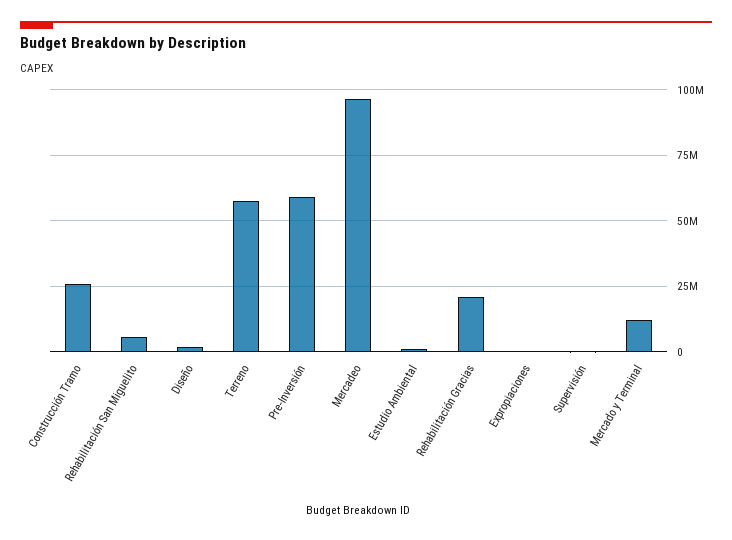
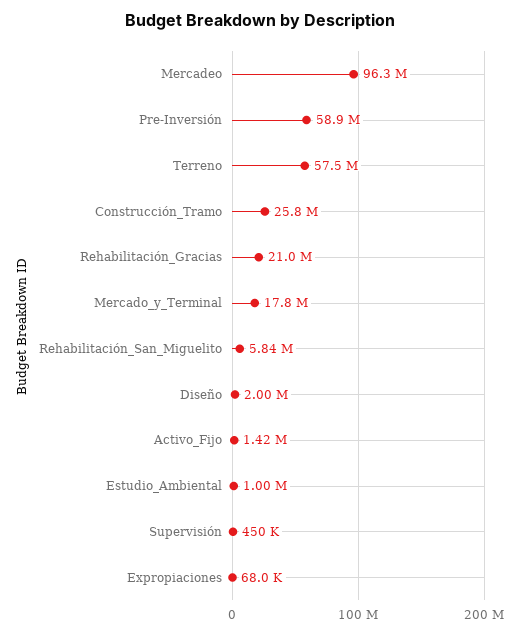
  {
    "Construcción Tramo": 25800000,
    "Rehabilitación San Miguelito": 5840000,
    "Diseño": 2000000,
    "Terreno": 57500000,
    "Pre-Inversión": 58900000,
    "Mercadeo": 96300000,
    "Estudio Ambiental": 1000000,
    "Rehabilitación Gracias": 21000000,
    "Expropiaciones": 68000,
    "Supervisión": 450000,
-   "Mercado y Terminal": 12500000
+   "Mercado y Terminal": 17800000,
+   "Activo_Fijo": 1420000
  }

